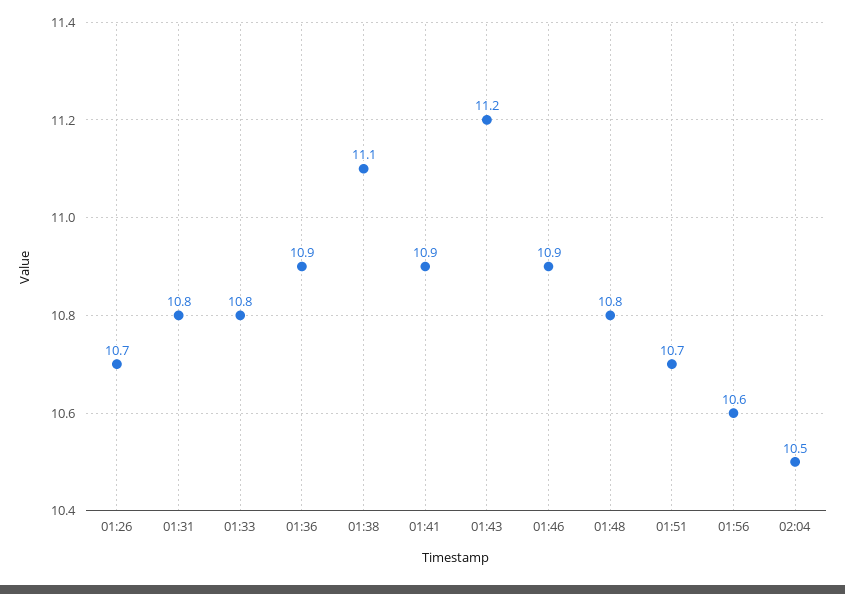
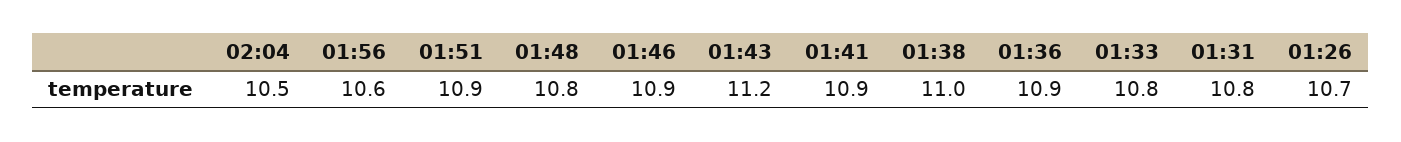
  {
    "01:26": 10.7,
    "01:31": 10.8,
    "01:33": 10.8,
    "01:36": 10.9,
-   "01:38": 11.1,
+   "01:38": 11,
    "01:41": 10.9,
    "01:43": 11.2,
    "01:46": 10.9,
    "01:48": 10.8,
-   "01:51": 10.7,
+   "01:51": 10.9,
    "01:56": 10.6,
    "02:04": 10.5
  }

